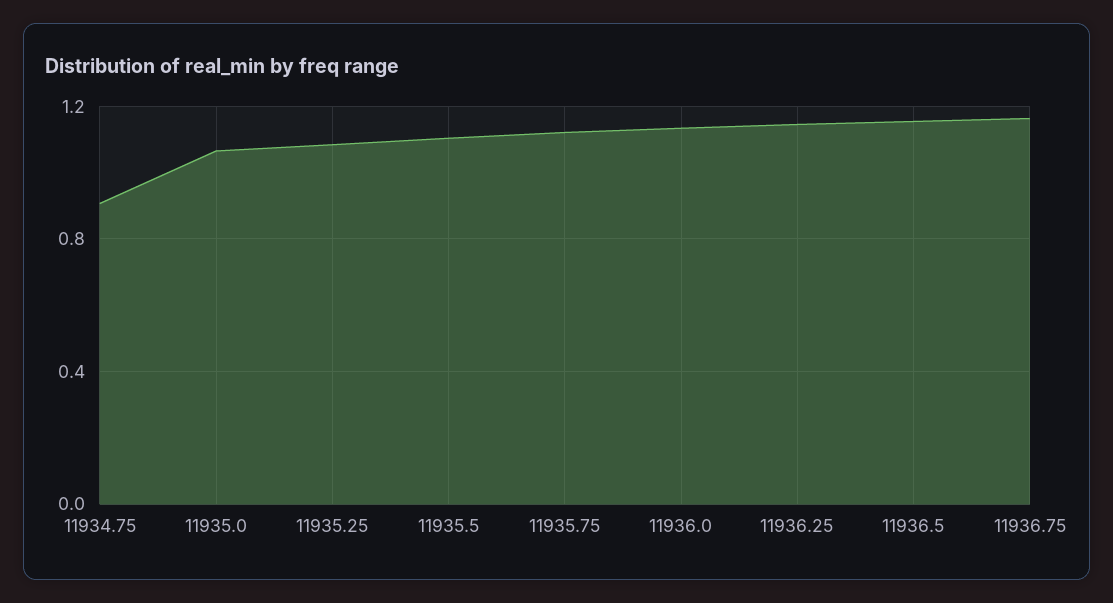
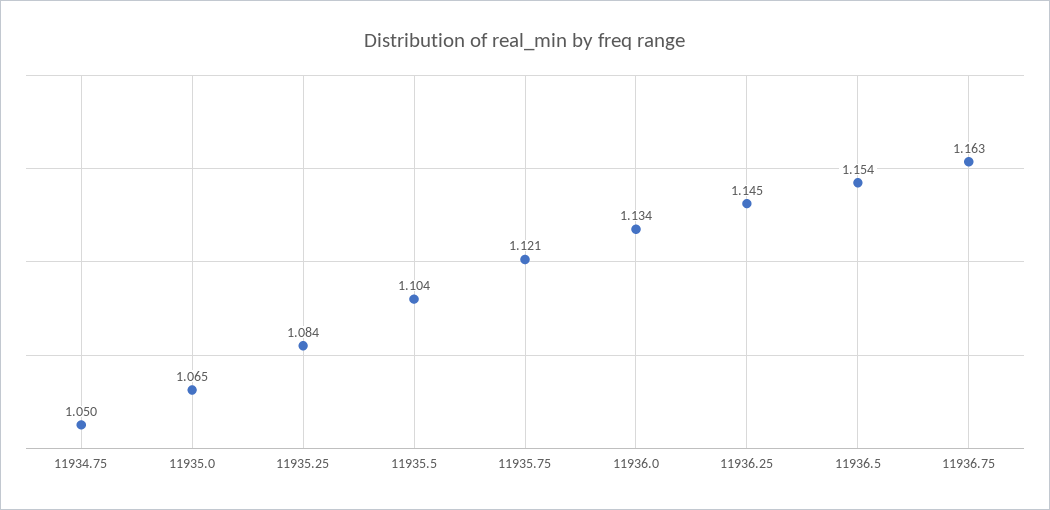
  {
-   "11934.75": 0.9,
+   "11934.75": 1.05,
    "11935.0": 1.065,
    "11935.25": 1.084,
    "11935.5": 1.104,
    "11935.75": 1.121,
    "11936.0": 1.134,
    "11936.25": 1.145,
    "11936.5": 1.154,
    "11936.75": 1.163
  }

